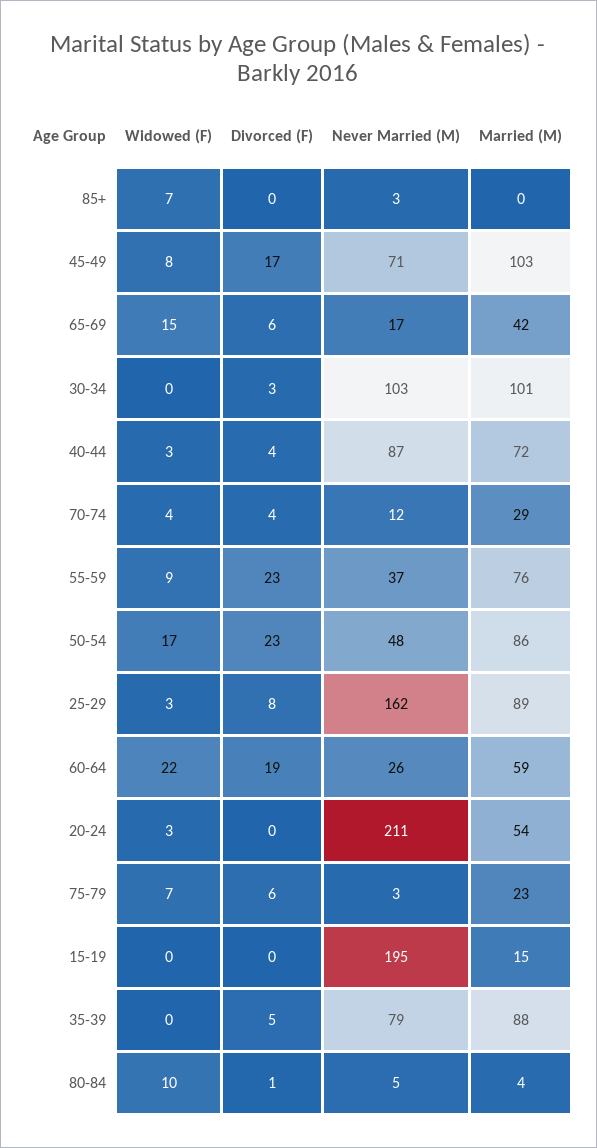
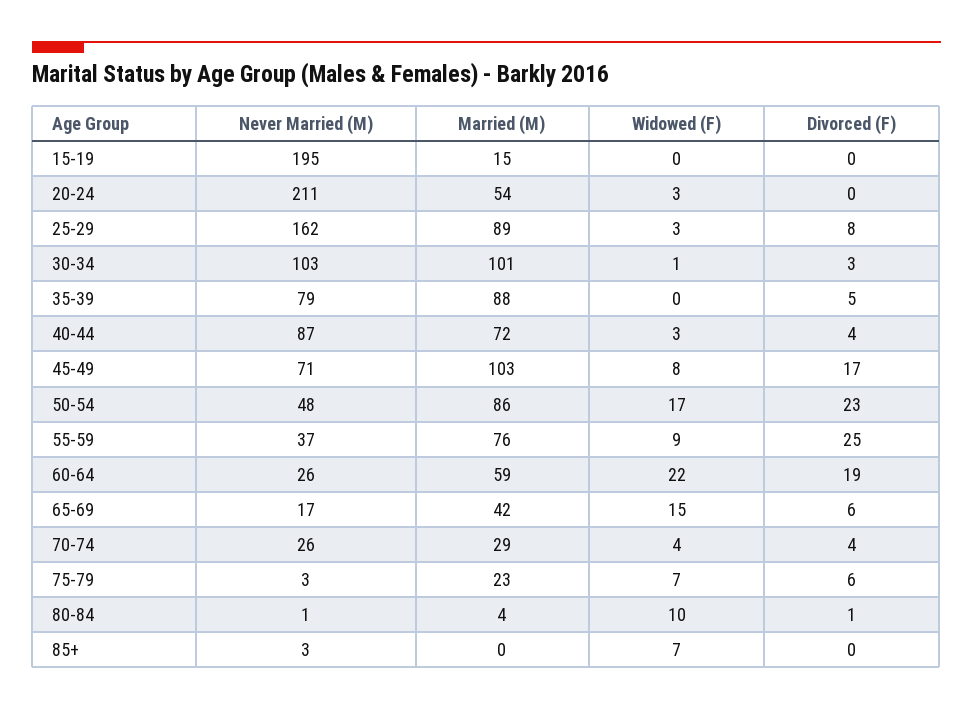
  {
    "Widowed (F)": {
      "85+": 7,
      "45-49": 8,
      "65-69": 15,
-     "30-34": 0,
+     "30-34": 1,
      "40-44": 3,
      "70-74": 4,
      "55-59": 9,
      "50-54": 17,
      "25-29": 3,
      "60-64": 22,
      "20-24": 3,
      "75-79": 7,
      "15-19": 0,
      "35-39": 0,
      "80-84": 10
    },
    "Divorced (F)": {
      "85+": 0,
      "45-49": 17,
      "65-69": 6,
      "30-34": 3,
      "40-44": 4,
      "70-74": 4,
-     "55-59": 23,
+     "55-59": 25,
      "50-54": 23,
      "25-29": 8,
      "60-64": 19,
      "20-24": 0,
      "75-79": 6,
      "15-19": 0,
      "35-39": 5,
      "80-84": 1
    },
    "Never Married (M)": {
      "85+": 3,
      "45-49": 71,
      "65-69": 17,
      "30-34": 103,
      "40-44": 87,
-     "70-74": 12,
+     "70-74": 26,
      "55-59": 37,
      "50-54": 48,
      "25-29": 162,
      "60-64": 26,
      "20-24": 211,
      "75-79": 3,
      "15-19": 195,
      "35-39": 79,
-     "80-84": 5
+     "80-84": 1
    },
    "Married (M)": {
      "85+": 0,
      "45-49": 103,
      "65-69": 42,
      "30-34": 101,
      "40-44": 72,
      "70-74": 29,
      "55-59": 76,
      "50-54": 86,
      "25-29": 89,
      "60-64": 59,
      "20-24": 54,
      "75-79": 23,
      "15-19": 15,
      "35-39": 88,
      "80-84": 4
    }
  }

